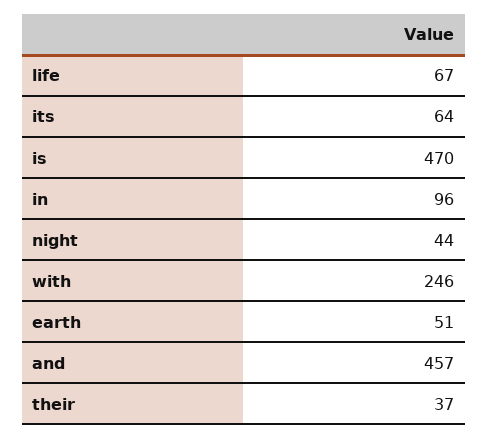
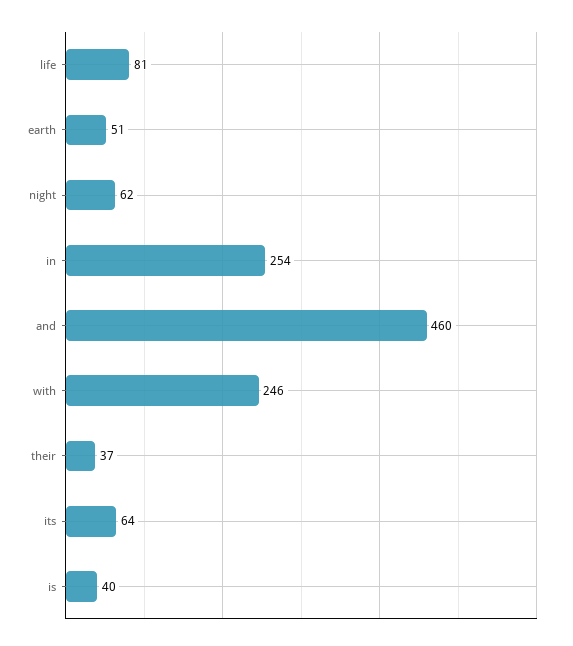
  {
-   "life": 67,
+   "life": 81,
    "its": 64,
-   "is": 470,
+   "is": 40,
-   "in": 96,
+   "in": 254,
-   "night": 44,
+   "night": 62,
    "with": 246,
    "earth": 51,
-   "and": 457,
+   "and": 460,
    "their": 37
  }

